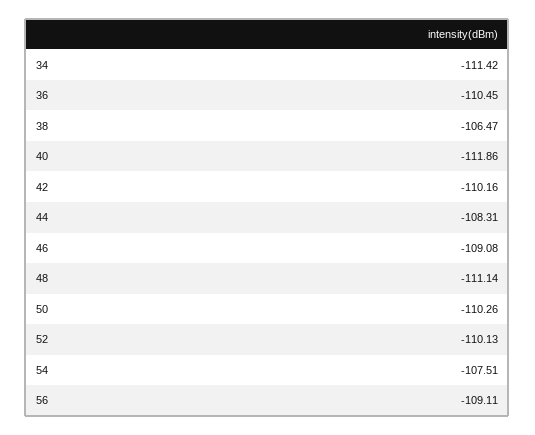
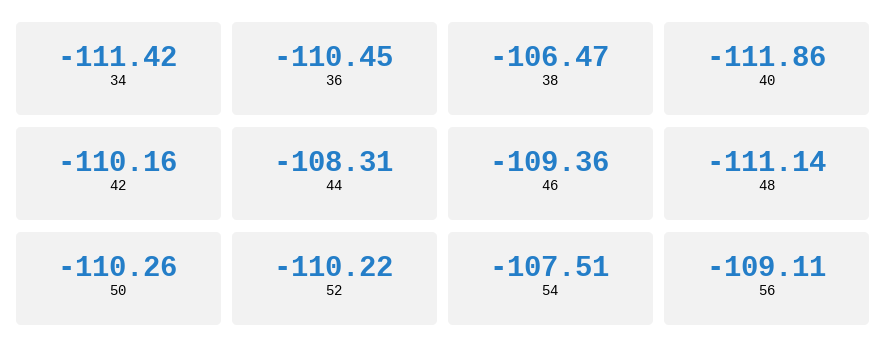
  {
    "34": -111.42,
    "36": -110.45,
    "38": -106.47,
    "40": -111.86,
    "42": -110.16,
    "44": -108.31,
-   "46": -109.08,
+   "46": -109.36,
    "48": -111.14,
    "50": -110.26,
-   "52": -110.13,
+   "52": -110.22,
    "54": -107.51,
    "56": -109.11
  }

